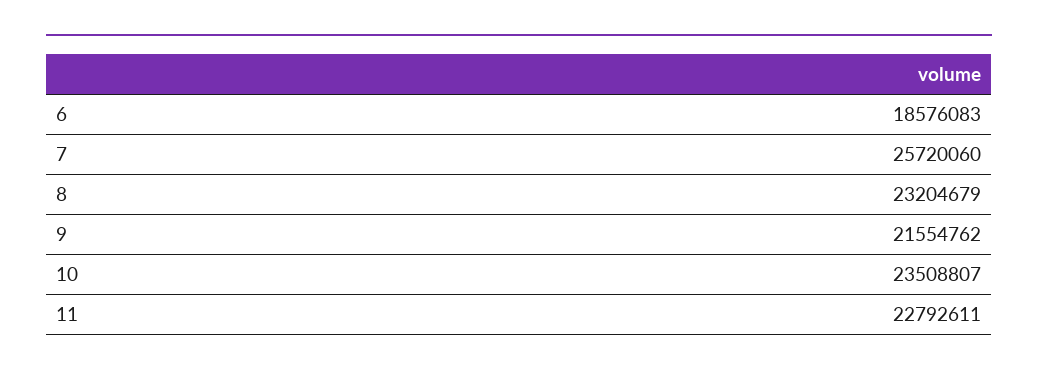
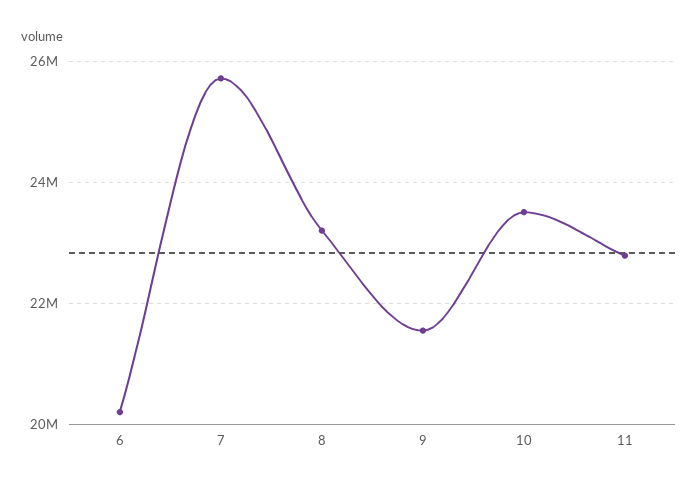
  {
-   "6": 18576083,
+   "6": 20200000,
    "7": 25720060,
    "8": 23204679,
    "9": 21554762,
    "10": 23508807,
    "11": 22792611
  }

